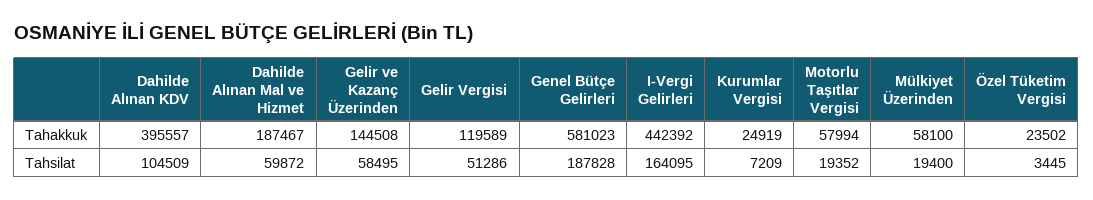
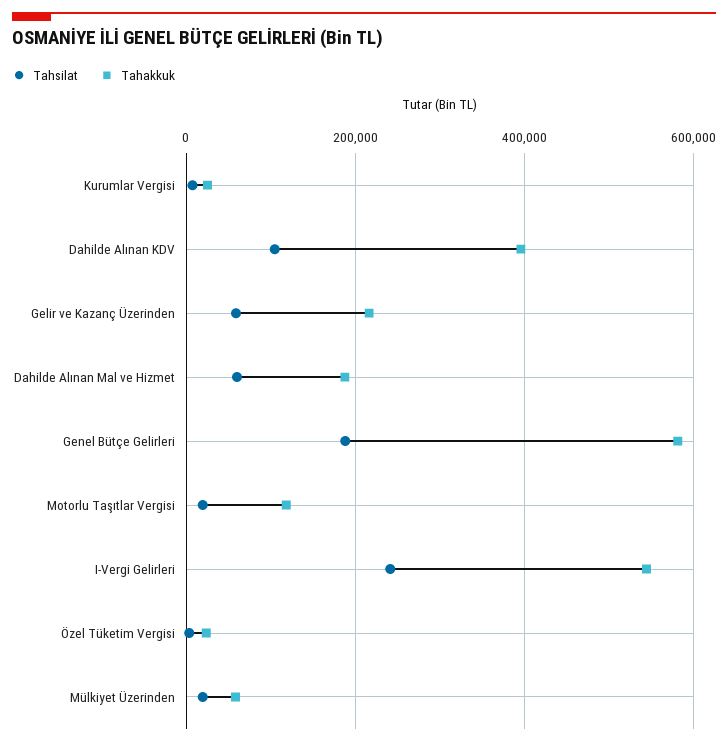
  {
    "Tahakkuk": {
      "Dahilde Alınan KDV": 395557,
      "Dahilde Alınan Mal ve Hizmet": 187467,
-     "Gelir ve Kazanç Üzerinden": 144508,
+     "Gelir ve Kazanç Üzerinden": 220000,
-     "Gelir Vergisi": 119589,
      "Genel Bütçe Gelirleri": 581023,
-     "I-Vergi Gelirleri": 442392,
+     "I-Vergi Gelirleri": 540000,
      "Kurumlar Vergisi": 24919,
-     "Motorlu Taşıtlar Vergisi": 57994,
+     "Motorlu Taşıtlar Vergisi": 120000,
      "Mülkiyet Üzerinden": 58100,
      "Özel Tüketim Vergisi": 23502
    },
    "Tahsilat": {
      "Dahilde Alınan KDV": 104509,
      "Dahilde Alınan Mal ve Hizmet": 59872,
      "Gelir ve Kazanç Üzerinden": 58495,
-     "Gelir Vergisi": 51286,
      "Genel Bütçe Gelirleri": 187828,
-     "I-Vergi Gelirleri": 164095,
+     "I-Vergi Gelirleri": 240000,
      "Kurumlar Vergisi": 7209,
      "Motorlu Taşıtlar Vergisi": 19352,
      "Mülkiyet Üzerinden": 19400,
      "Özel Tüketim Vergisi": 3445
    }
  }

